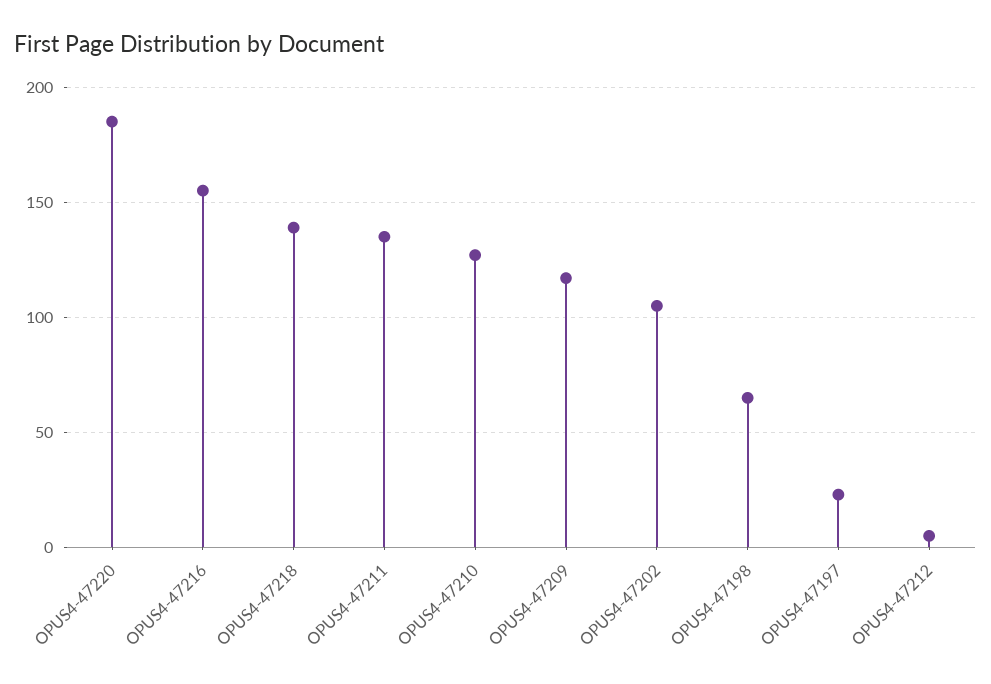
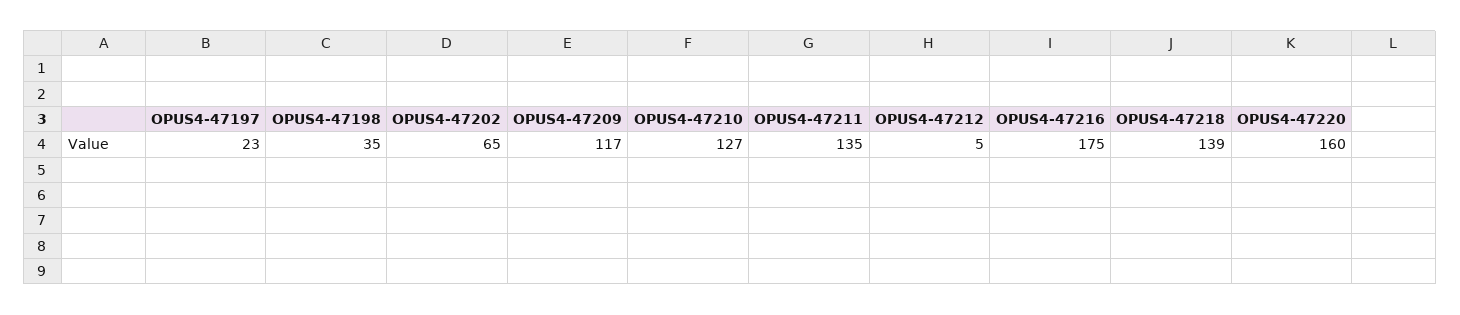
  {
-   "OPUS4-47220": 185,
+   "OPUS4-47220": 160,
-   "OPUS4-47216": 155,
+   "OPUS4-47216": 175,
    "OPUS4-47218": 139,
    "OPUS4-47211": 135,
    "OPUS4-47210": 127,
    "OPUS4-47209": 117,
-   "OPUS4-47202": 105,
+   "OPUS4-47202": 65,
-   "OPUS4-47198": 65,
+   "OPUS4-47198": 35,
    "OPUS4-47197": 23,
    "OPUS4-47212": 5
  }

